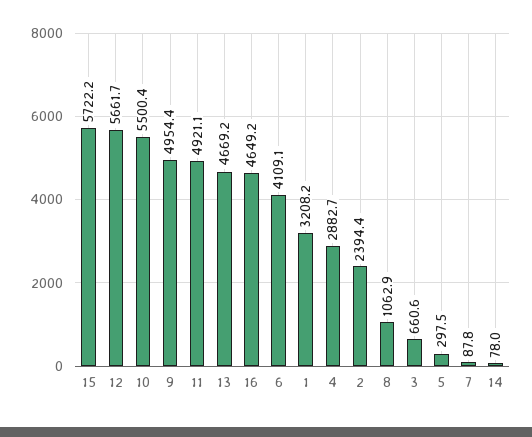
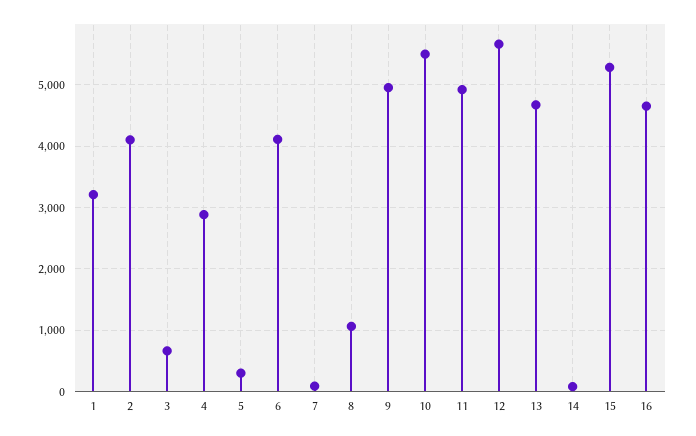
  {
-   "15": 5722.2,
+   "15": 5300,
    "12": 5661.7,
    "10": 5500.4,
    "9": 4954.4,
    "11": 4921.1,
    "13": 4669.2,
    "16": 4649.2,
    "6": 4109.1,
    "1": 3208.2,
    "4": 2882.7,
-   "2": 2394.4,
+   "2": 4100,
    "8": 1062.9,
    "3": 660.6,
    "5": 297.5,
    "7": 87.8,
    "14": 78
  }

